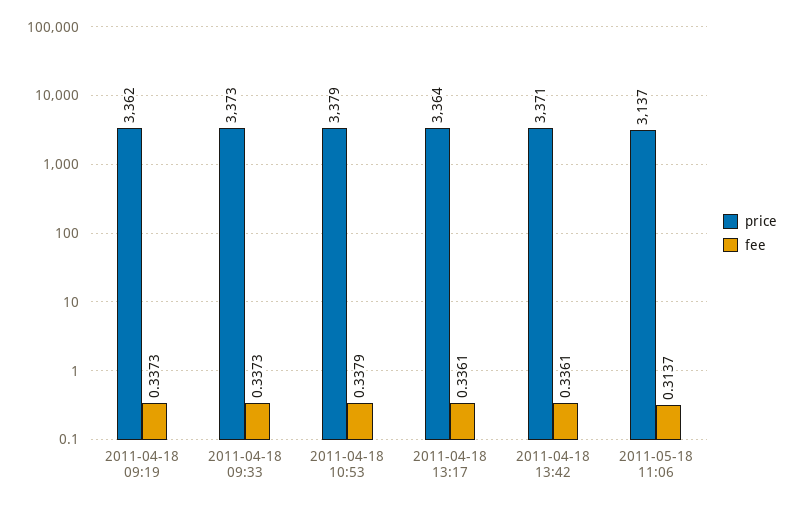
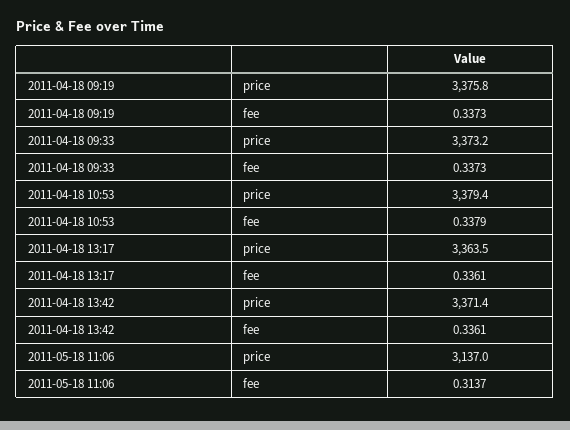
  {
    "price": {
-     "2011-04-18 09:19": 3362,
+     "2011-04-18 09:19": 3375.8,
      "2011-04-18 09:33": 3373.2,
      "2011-04-18 10:53": 3379.4,
      "2011-04-18 13:17": 3363.5,
      "2011-04-18 13:42": 3371.4,
      "2011-05-18 11:06": 3137
    },
    "fee": {
      "2011-04-18 09:19": 0.3373,
      "2011-04-18 09:33": 0.3373,
      "2011-04-18 10:53": 0.3379,
      "2011-04-18 13:17": 0.3361,
      "2011-04-18 13:42": 0.3361,
      "2011-05-18 11:06": 0.3137
    }
  }

